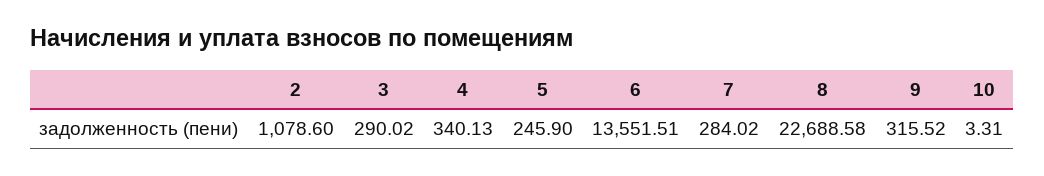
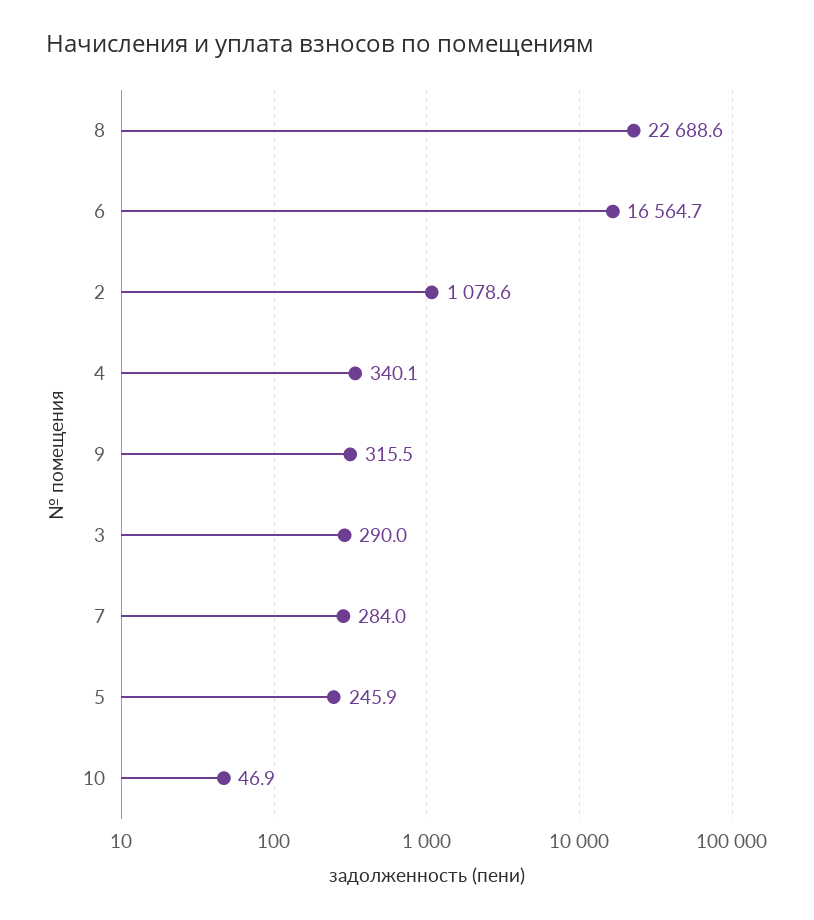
  {
    "2": 1078.6,
    "3": 290.02,
    "4": 340.13,
    "5": 245.9,
-   "6": 13551.51,
+   "6": 16564.7,
    "7": 284.02,
    "8": 22688.58,
    "9": 315.52,
-   "10": 3.31
+   "10": 46.9
  }

